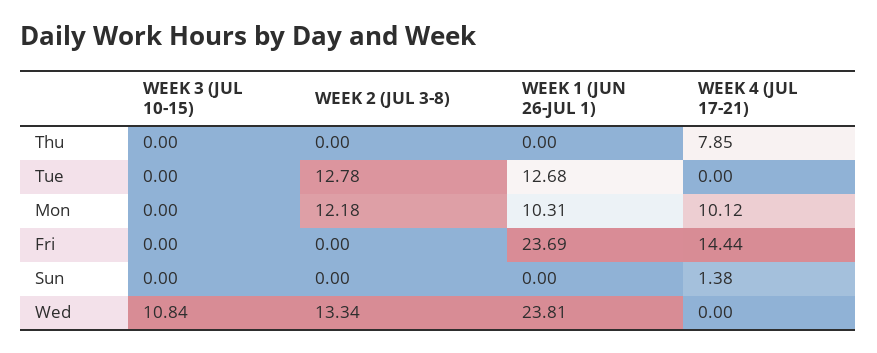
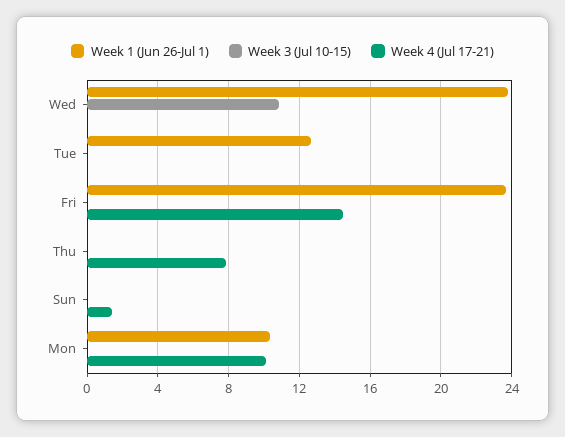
  {
    "WEEK 3 (JUL 10-15)": {
      "Thu": 0,
      "Tue": 0,
      "Mon": 0,
      "Fri": 0,
      "Sun": 0,
      "Wed": 10.84
    },
-   "WEEK 2 (JUL 3-8)": {
-     "Thu": 0,
-     "Tue": 12.78,
-     "Mon": 12.18,
-     "Fri": 0,
-     "Sun": 0,
-     "Wed": 13.34
-   },
    "WEEK 1 (JUN 26-JUL 1)": {
      "Thu": 0,
      "Tue": 12.68,
      "Mon": 10.31,
      "Fri": 23.69,
      "Sun": 0,
      "Wed": 23.81
    },
    "WEEK 4 (JUL 17-21)": {
      "Thu": 7.85,
      "Tue": 0,
      "Mon": 10.12,
      "Fri": 14.44,
      "Sun": 1.38,
      "Wed": 0
    }
  }

